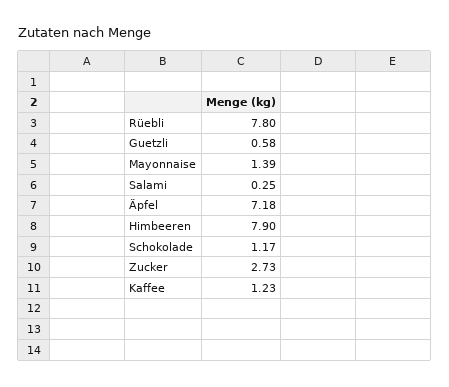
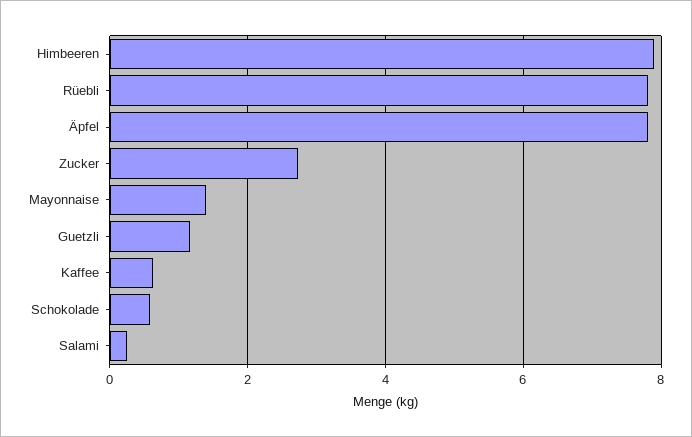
  {
    "Rüebli": 7.8,
-   "Guetzli": 0.58,
+   "Guetzli": 1.2,
    "Mayonnaise": 1.39,
    "Salami": 0.25,
-   "Äpfel": 7.18,
+   "Äpfel": 7.8,
    "Himbeeren": 7.9,
-   "Schokolade": 1.17,
+   "Schokolade": 0.6,
    "Zucker": 2.73,
-   "Kaffee": 1.23
+   "Kaffee": 0.6
  }

